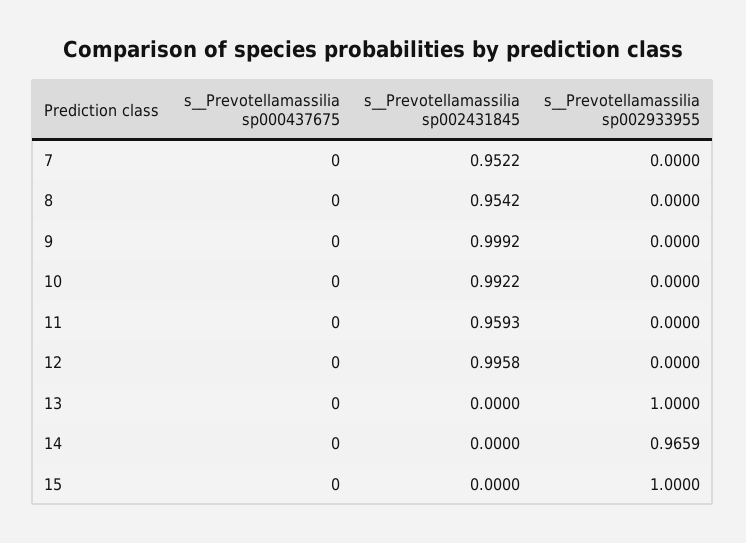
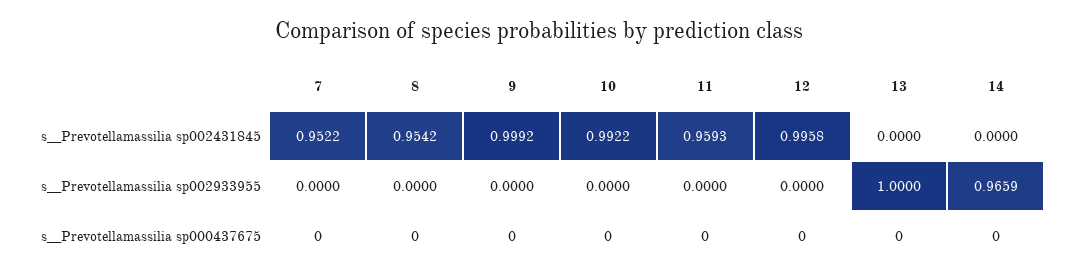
  {
    "s__Prevotellamassilia sp000437675": {
      "7": 0,
      "8": 0,
      "9": 0,
      "10": 0,
      "11": 0,
      "12": 0,
      "13": 0,
-     "14": 0,
+     "14": 0
-     "15": 0
    },
    "s__Prevotellamassilia sp002431845": {
      "7": 0.9522,
      "8": 0.9542,
      "9": 0.9992,
      "10": 0.9922,
      "11": 0.9593,
      "12": 0.9958,
      "13": 0,
-     "14": 0,
+     "14": 0
-     "15": 0
    },
    "s__Prevotellamassilia sp002933955": {
      "7": 0,
      "8": 0,
      "9": 0,
      "10": 0,
      "11": 0,
      "12": 0,
      "13": 1,
-     "14": 0.9659,
+     "14": 0.9659
-     "15": 1
    }
  }

